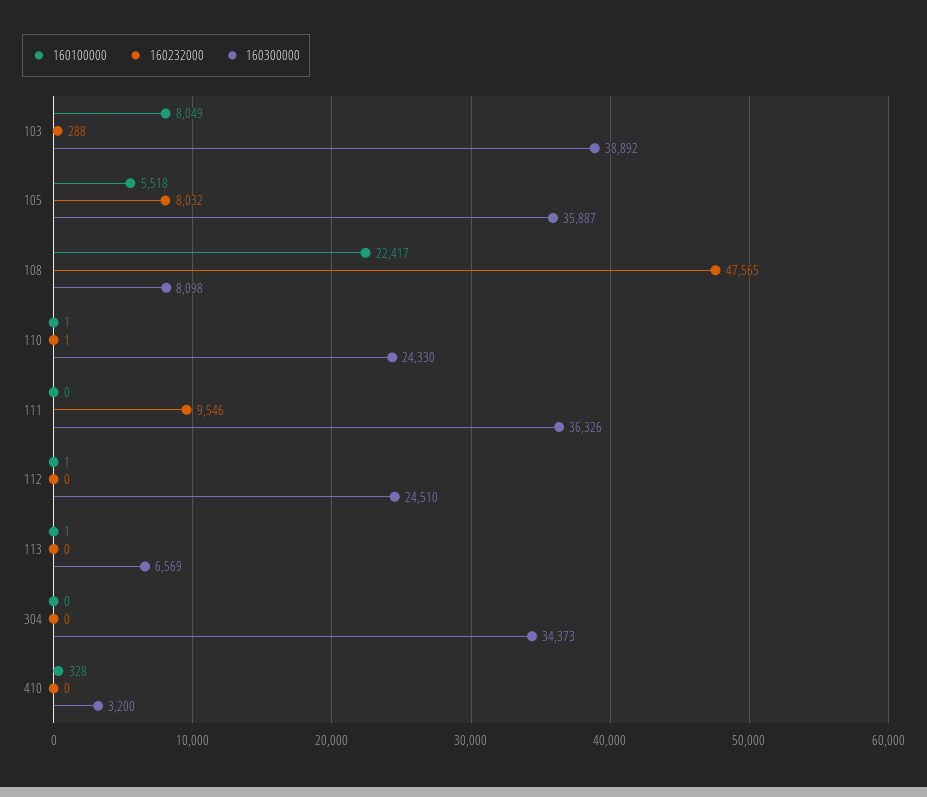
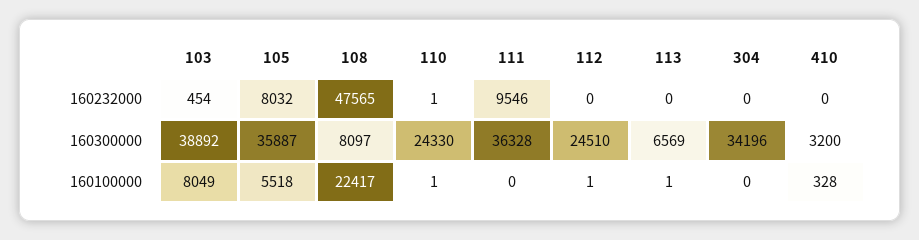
  {
    "160100000": {
      "103": 8049,
      "105": 5518,
      "108": 22417,
      "110": 1,
      "111": 0,
      "112": 1,
      "113": 1,
      "304": 0,
      "410": 328
    },
    "160232000": {
-     "103": 288,
+     "103": 454,
      "105": 8032,
      "108": 47565,
      "110": 1,
      "111": 9546,
      "112": 0,
      "113": 0,
      "304": 0,
      "410": 0
    },
    "160300000": {
      "103": 38892,
      "105": 35887,
-     "108": 8098,
+     "108": 8097,
      "110": 24330,
-     "111": 36326,
+     "111": 36328,
      "112": 24510,
      "113": 6569,
-     "304": 34373,
+     "304": 34196,
      "410": 3200
    }
  }

